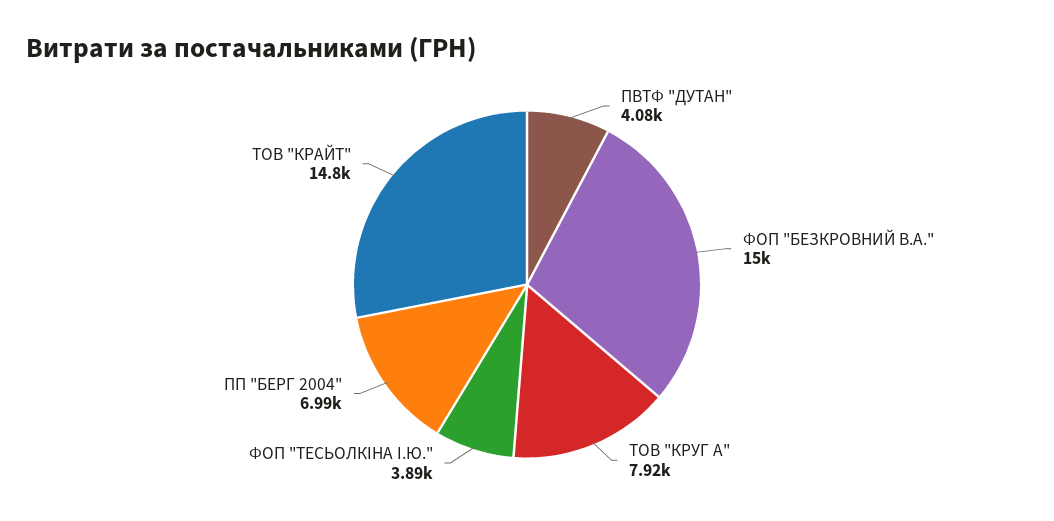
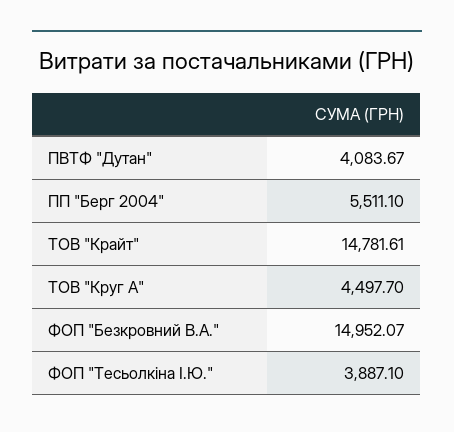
  {
    "ПВТФ \"ДУТАН\"": 4083.67,
    "ФОП \"БЕЗКРОВНИЙ В.А.\"": 14952.07,
-   "ТОВ \"КРУГ А\"": 7920,
+   "ТОВ \"КРУГ А\"": 4497.7,
    "ФОП \"ТЕСЬОЛКІНА І.Ю.\"": 3887.1,
-   "ПП \"БЕРГ 2004\"": 6990,
+   "ПП \"БЕРГ 2004\"": 5511.1,
    "ТОВ \"КРАЙТ\"": 14781.61
  }

